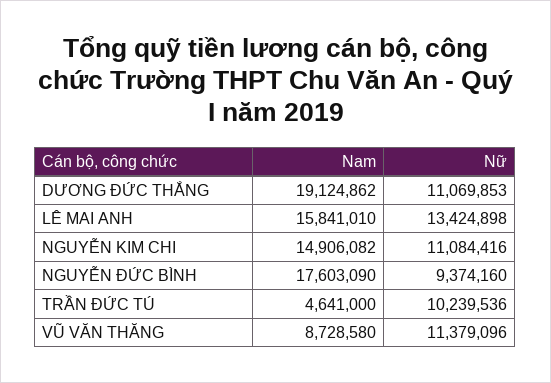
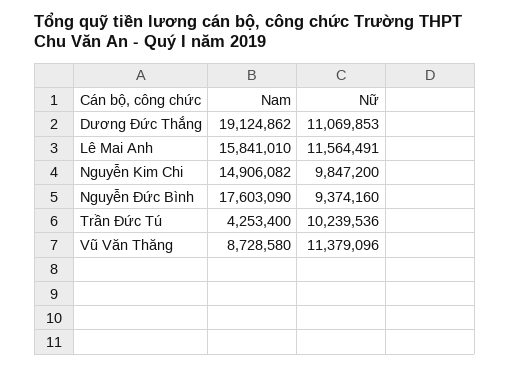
  {
    "Nam": {
      "DƯƠNG ĐỨC THẮNG": 19124862,
      "LÊ MAI ANH": 15841010,
      "NGUYỄN KIM CHI": 14906082,
      "NGUYỄN ĐỨC BÌNH": 17603090,
-     "TRẦN ĐỨC TÚ": 4641000,
+     "TRẦN ĐỨC TÚ": 4253400,
      "VŨ VĂN THĂNG": 8728580
    },
    "Nữ": {
      "DƯƠNG ĐỨC THẮNG": 11069853,
-     "LÊ MAI ANH": 13424898,
+     "LÊ MAI ANH": 11564491,
-     "NGUYỄN KIM CHI": 11084416,
+     "NGUYỄN KIM CHI": 9847200,
      "NGUYỄN ĐỨC BÌNH": 9374160,
      "TRẦN ĐỨC TÚ": 10239536,
      "VŨ VĂN THĂNG": 11379096
    }
  }

